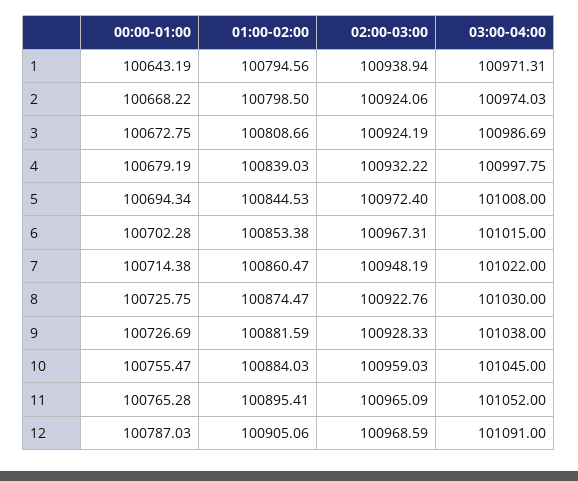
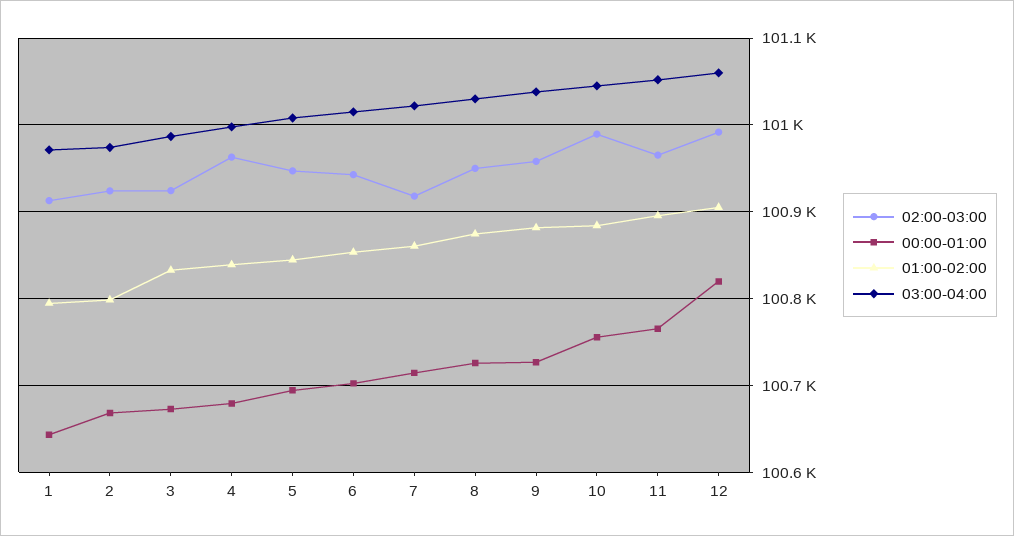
  {
    "00:00-01:00": {
      "1": 100643.19,
      "2": 100668.22,
      "3": 100672.75,
      "4": 100679.19,
      "5": 100694.34,
      "6": 100702.28,
      "7": 100714.38,
      "8": 100725.75,
      "9": 100726.69,
      "10": 100755.47,
      "11": 100765.28,
-     "12": 100787.03
+     "12": 100820
    },
    "01:00-02:00": {
      "1": 100794.56,
      "2": 100798.5,
-     "3": 100808.66,
+     "3": 100830,
      "4": 100839.03,
      "5": 100844.53,
      "6": 100853.38,
      "7": 100860.47,
      "8": 100874.47,
      "9": 100881.59,
      "10": 100884.03,
      "11": 100895.41,
      "12": 100905.06
    },
    "02:00-03:00": {
-     "1": 100938.94,
+     "1": 100910,
      "2": 100924.06,
      "3": 100924.19,
-     "4": 100932.22,
+     "4": 100960,
-     "5": 100972.4,
+     "5": 100950,
-     "6": 100967.31,
+     "6": 100940,
-     "7": 100948.19,
+     "7": 100920,
-     "8": 100922.76,
+     "8": 100950,
-     "9": 100928.33,
+     "9": 100960,
-     "10": 100959.03,
+     "10": 100990,
      "11": 100965.09,
-     "12": 100968.59
+     "12": 100990
    },
    "03:00-04:00": {
      "1": 100971.31,
      "2": 100974.03,
      "3": 100986.69,
      "4": 100997.75,
      "5": 101008,
      "6": 101015,
      "7": 101022,
      "8": 101030,
      "9": 101038,
      "10": 101045,
      "11": 101052,
-     "12": 101091
+     "12": 101060
    }
  }

